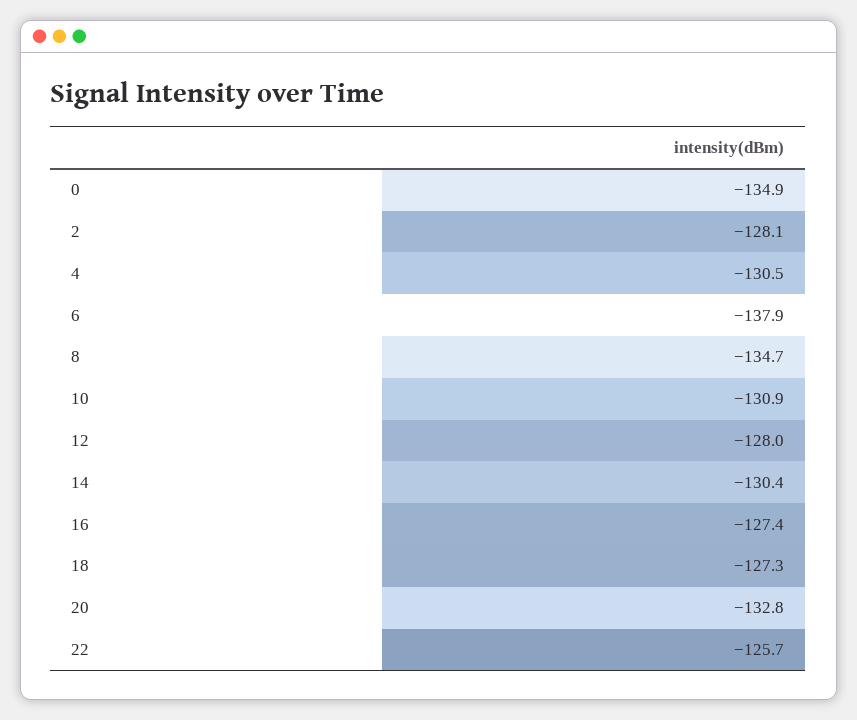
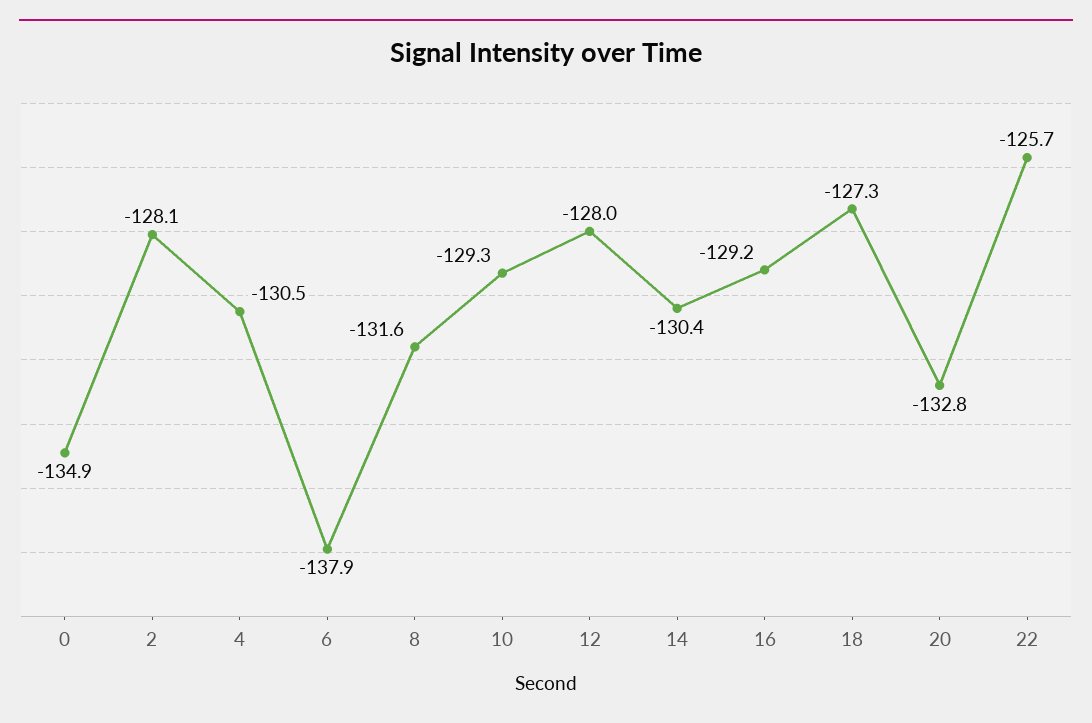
  {
    "0": -134.9,
    "2": -128.1,
    "4": -130.5,
    "6": -137.9,
-   "8": -134.7,
+   "8": -131.6,
-   "10": -130.9,
+   "10": -129.3,
    "12": -128,
    "14": -130.4,
-   "16": -127.4,
+   "16": -129.2,
    "18": -127.3,
    "20": -132.8,
    "22": -125.7
  }

